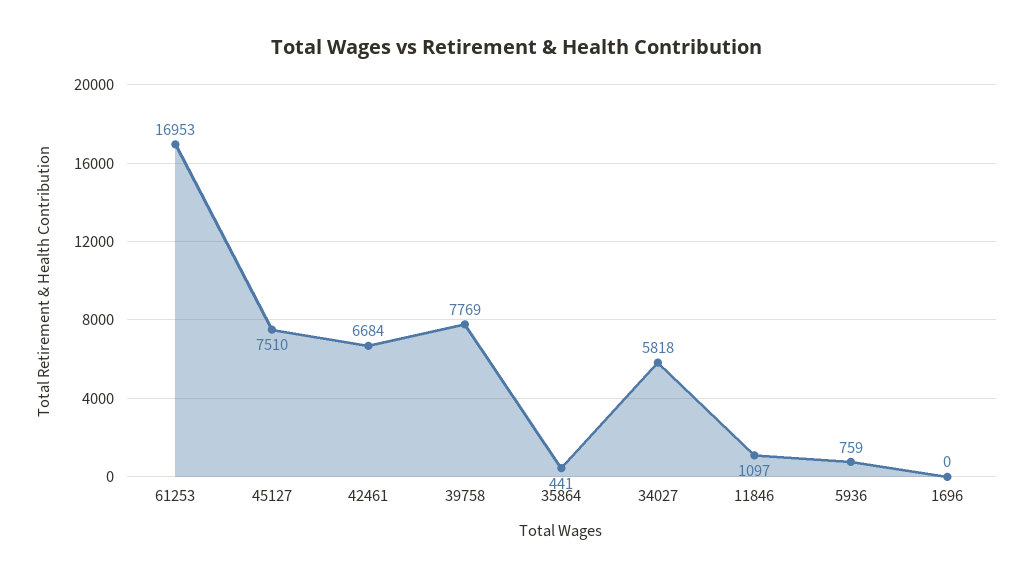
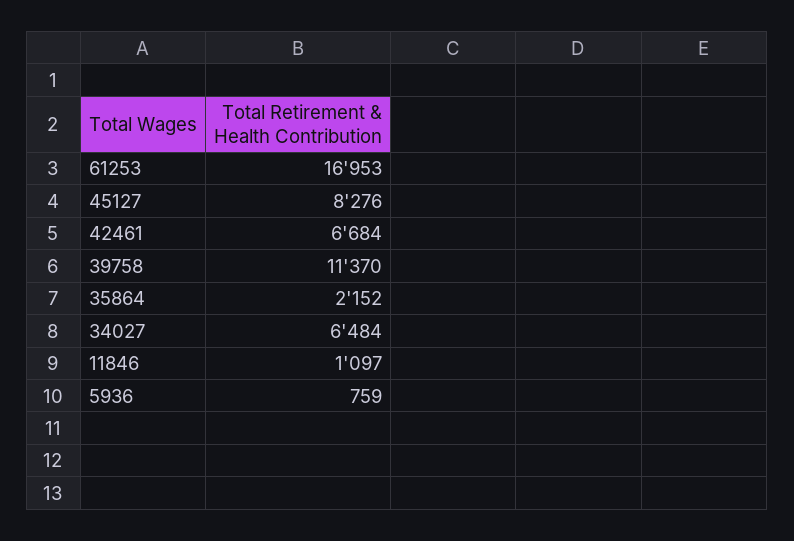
  {
    "61253": 16953,
-   "45127": 7510,
+   "45127": 8276,
    "42461": 6684,
-   "39758": 7769,
+   "39758": 11370,
-   "35864": 441,
+   "35864": 2152,
-   "34027": 5818,
+   "34027": 6484,
    "11846": 1097,
-   "5936": 759,
+   "5936": 759
-   "1696": 0
  }

